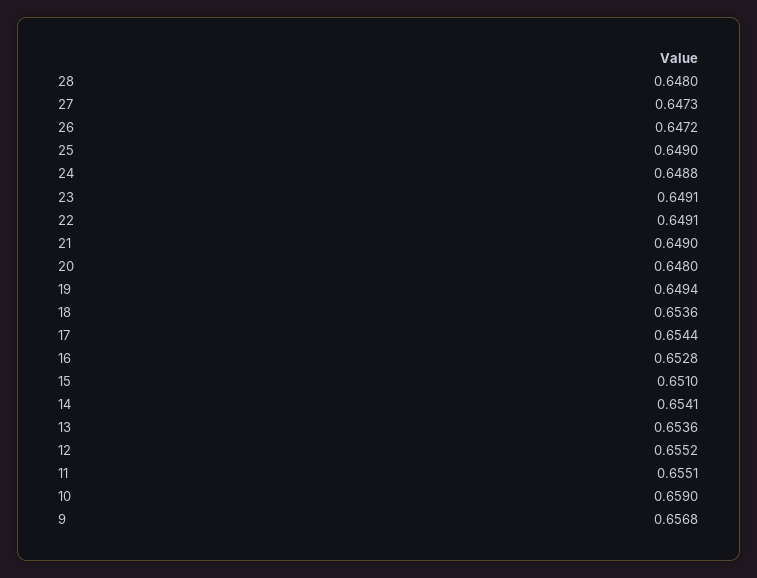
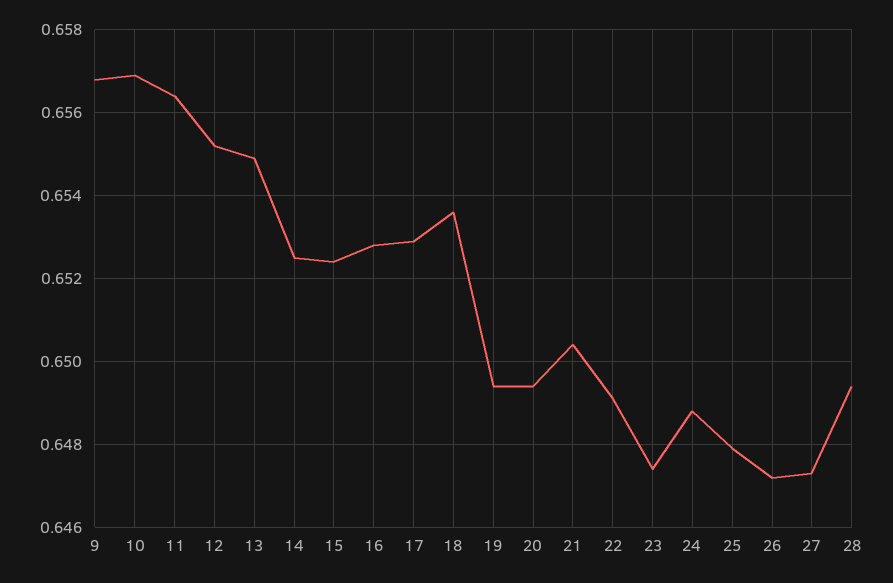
  {
-   "28": 0.648,
+   "28": 0.6495,
    "27": 0.6473,
    "26": 0.6472,
-   "25": 0.649,
+   "25": 0.648,
    "24": 0.6488,
-   "23": 0.6491,
+   "23": 0.6475,
    "22": 0.6491,
-   "21": 0.649,
+   "21": 0.6505,
-   "20": 0.648,
+   "20": 0.6495,
    "19": 0.6494,
    "18": 0.6536,
-   "17": 0.6544,
+   "17": 0.653,
    "16": 0.6528,
-   "15": 0.651,
+   "15": 0.6525,
-   "14": 0.6541,
+   "14": 0.6525,
-   "13": 0.6536,
+   "13": 0.655,
    "12": 0.6552,
-   "11": 0.6551,
+   "11": 0.6565,
-   "10": 0.659,
+   "10": 0.657,
    "9": 0.6568
  }

